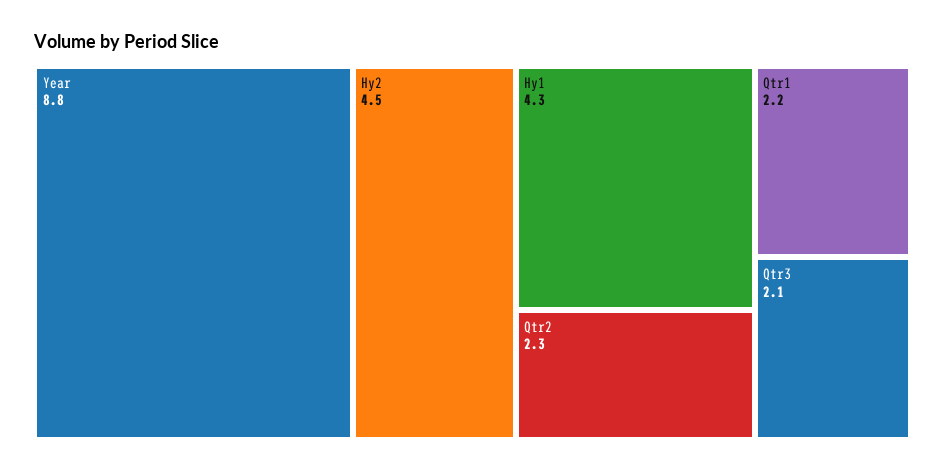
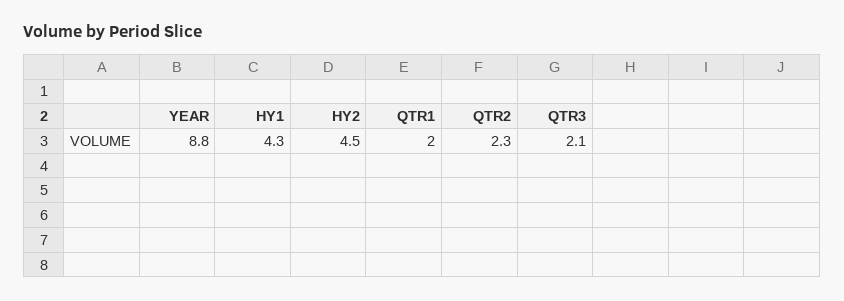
  {
    "Year": 8.8,
    "Hy2": 4.5,
    "Hy1": 4.3,
    "Qtr2": 2.3,
-   "Qtr1": 2.2,
+   "Qtr1": 2,
    "Qtr3": 2.1
  }

